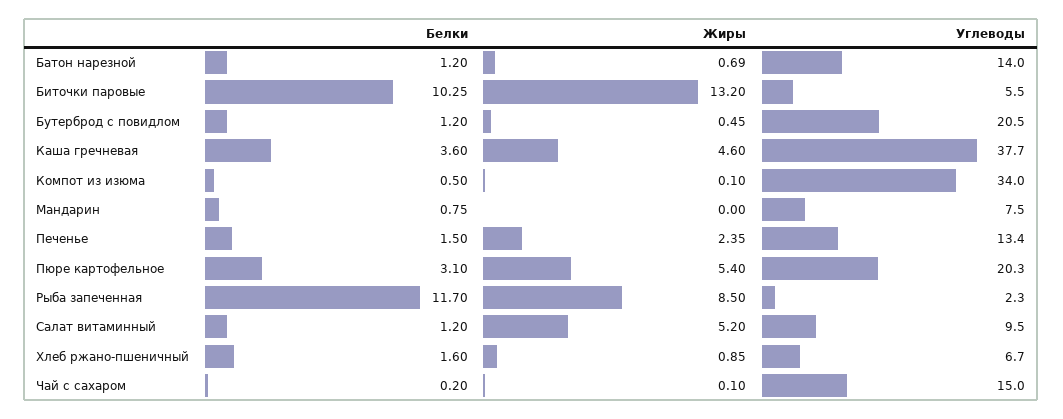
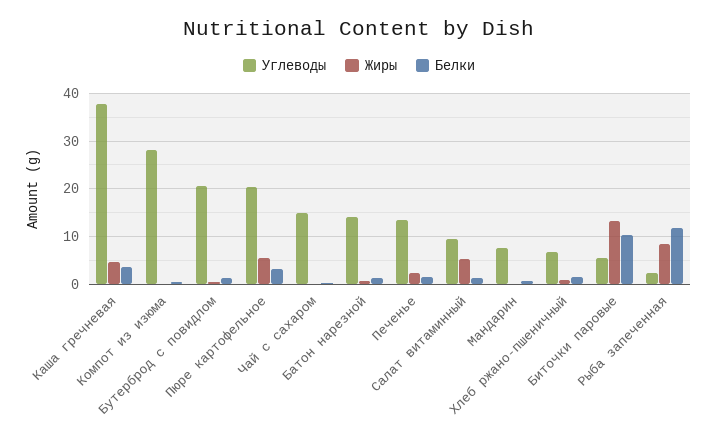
  {
    "Белки": {
      "Батон нарезной": 1.2,
      "Биточки паровые": 10.25,
      "Бутерброд с повидлом": 1.2,
      "Каша гречневая": 3.6,
      "Компот из изюма": 0.5,
      "Мандарин": 0.75,
      "Печенье": 1.5,
      "Пюре картофельное": 3.1,
      "Рыба запеченная": 11.7,
      "Салат витаминный": 1.2,
      "Хлеб ржано-пшеничный": 1.6,
      "Чай с сахаром": 0.2
    },
    "Жиры": {
      "Батон нарезной": 0.69,
      "Биточки паровые": 13.2,
      "Бутерброд с повидлом": 0.45,
      "Каша гречневая": 4.6,
      "Компот из изюма": 0.1,
      "Мандарин": 0,
      "Печенье": 2.35,
      "Пюре картофельное": 5.4,
      "Рыба запеченная": 8.5,
      "Салат витаминный": 5.2,
      "Хлеб ржано-пшеничный": 0.85,
      "Чай с сахаром": 0.1
    },
    "Углеводы": {
      "Батон нарезной": 14,
      "Биточки паровые": 5.5,
      "Бутерброд с повидлом": 20.5,
      "Каша гречневая": 37.7,
-     "Компот из изюма": 34,
+     "Компот из изюма": 28,
      "Мандарин": 7.5,
      "Печенье": 13.4,
      "Пюре картофельное": 20.3,
      "Рыба запеченная": 2.3,
      "Салат витаминный": 9.5,
      "Хлеб ржано-пшеничный": 6.7,
      "Чай с сахаром": 15
    }
  }

